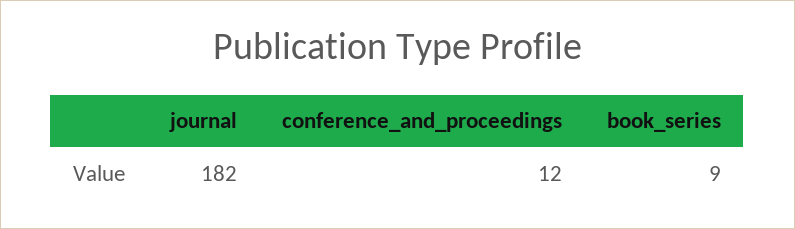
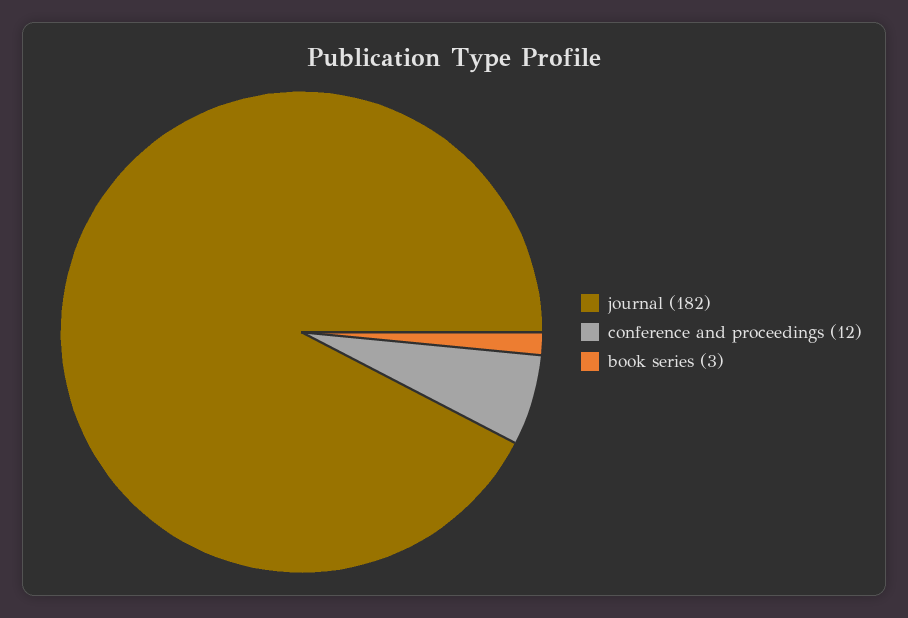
  {
    "journal": 182,
    "conference_and_proceedings": 12,
-   "book_series": 9
+   "book_series": 3
  }

